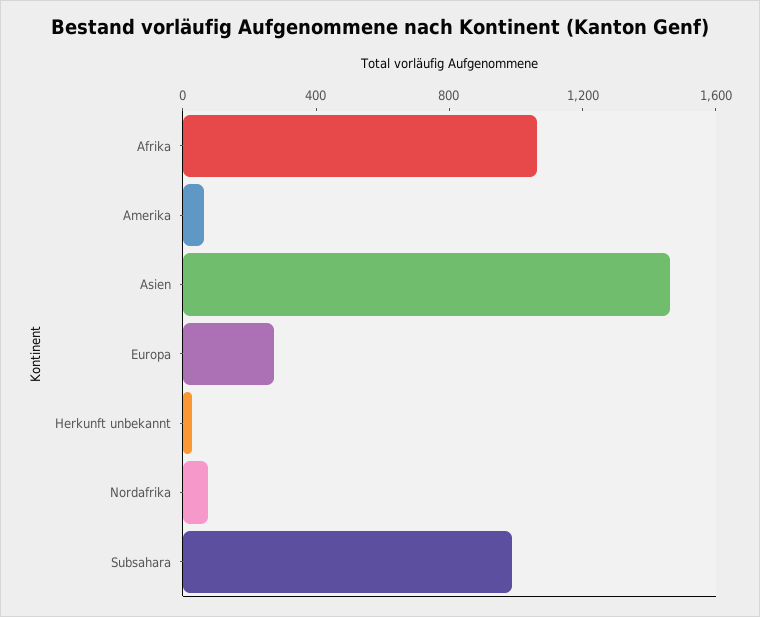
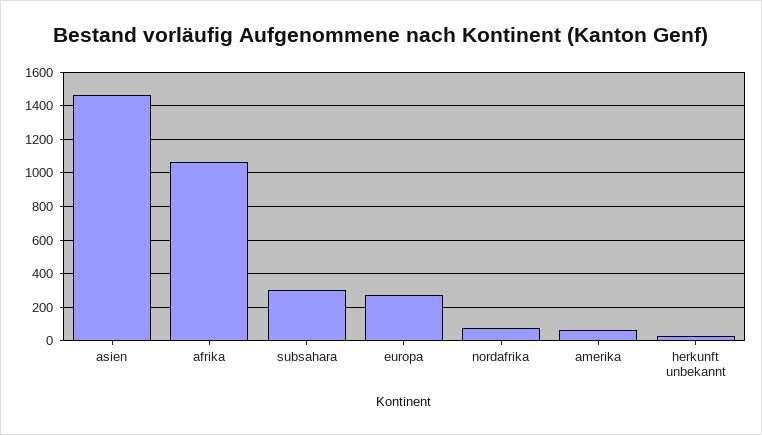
  {
    "Afrika": 1050,
    "Amerika": 50,
    "Asien": 1450,
    "Europa": 250,
    "Herkunft unbekannt": 50,
    "Nordafrika": 100,
-   "Subsahara": 1000
+   "Subsahara": 300
  }

